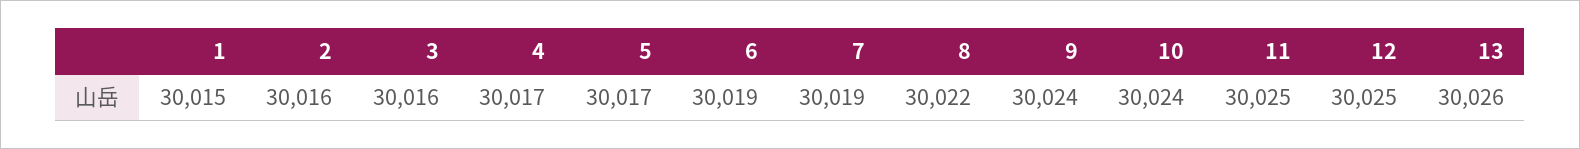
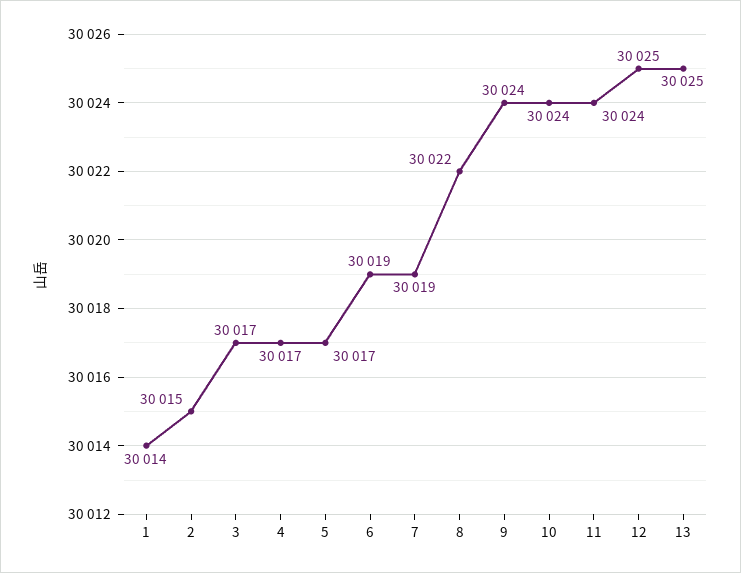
  {
-   "1": 30015,
+   "1": 30014,
-   "2": 30016,
+   "2": 30015,
-   "3": 30016,
+   "3": 30017,
    "4": 30017,
    "5": 30017,
    "6": 30019,
    "7": 30019,
    "8": 30022,
    "9": 30024,
    "10": 30024,
-   "11": 30025,
+   "11": 30024,
    "12": 30025,
-   "13": 30026
+   "13": 30025
  }

